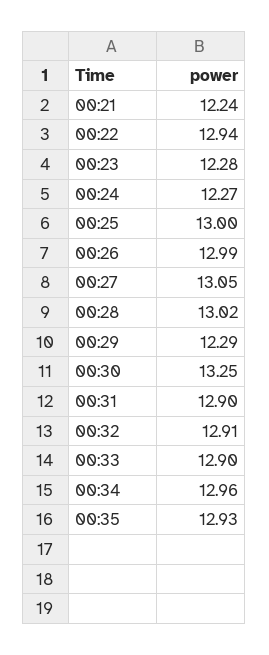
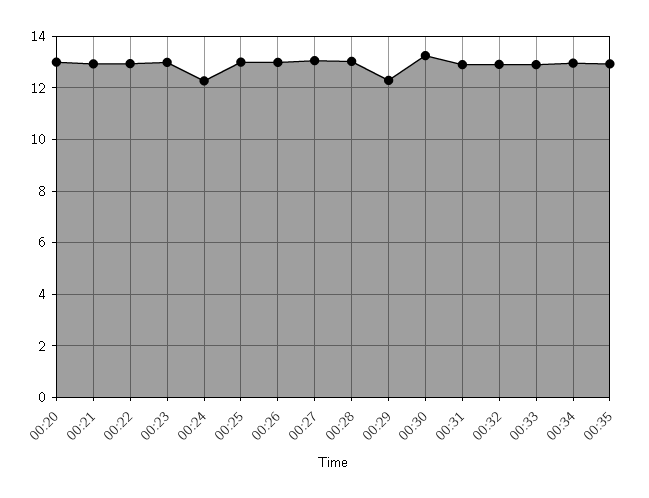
  {
-   "00:21": 12.24,
+   "00:21": 13,
    "00:22": 12.94,
-   "00:23": 12.28,
+   "00:23": 13,
    "00:24": 12.27,
    "00:25": 13,
    "00:26": 12.99,
    "00:27": 13.05,
    "00:28": 13.02,
    "00:29": 12.29,
    "00:30": 13.25,
    "00:31": 12.9,
    "00:32": 12.91,
    "00:33": 12.9,
    "00:34": 12.96,
-   "00:35": 12.93
+   "00:35": 12.93,
+   "00:20": 13
  }

